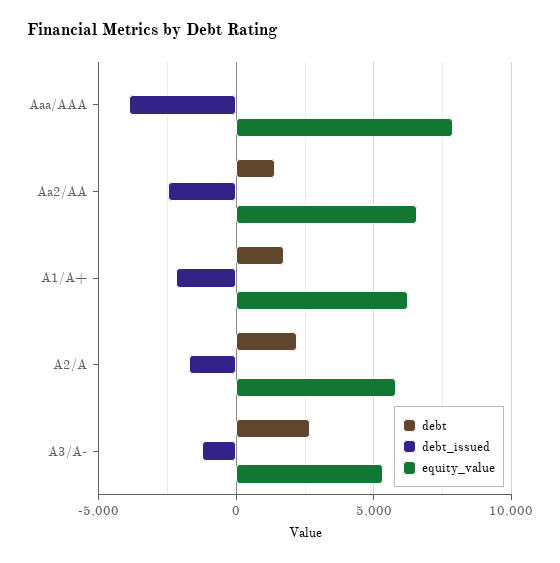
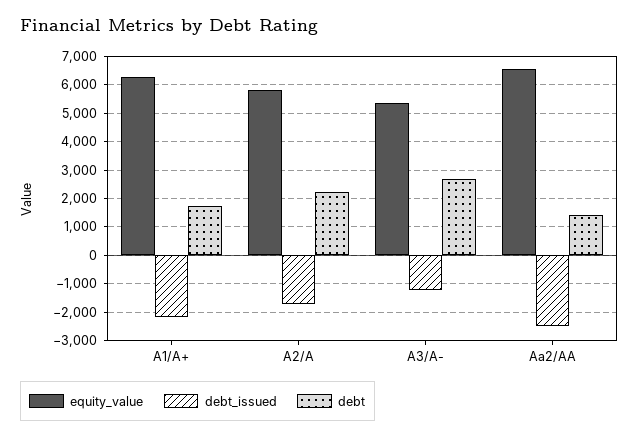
  {
    "debt": {
-     "Aaa/AAA": 0,
      "Aa2/AA": 1500,
      "A1/A+": 1750,
      "A2/A": 2250,
      "A3/A-": 2750
    },
    "debt_issued": {
-     "Aaa/AAA": -4000,
      "Aa2/AA": -2500,
      "A1/A+": -2250,
      "A2/A": -1750,
      "A3/A-": -1250
    },
    "equity_value": {
-     "Aaa/AAA": 8000,
      "Aa2/AA": 6500,
      "A1/A+": 6250,
      "A2/A": 5750,
      "A3/A-": 5250
    }
  }

